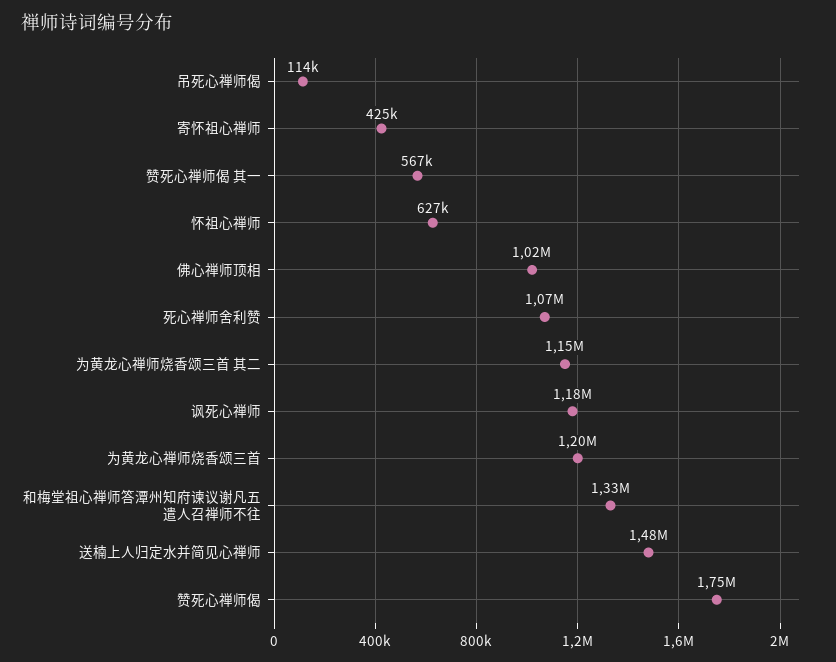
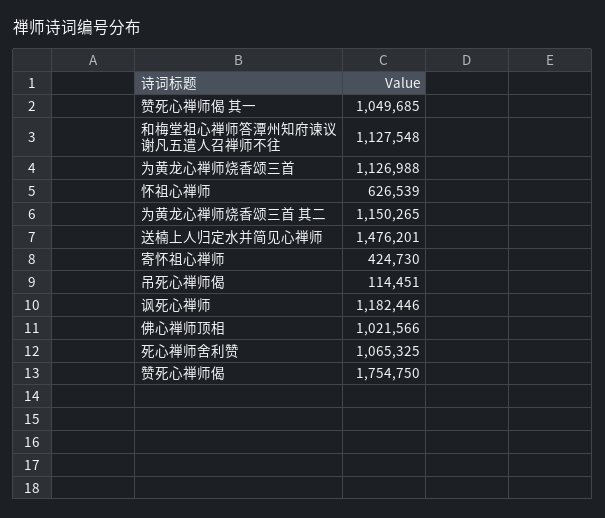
  {
    "吊死心禅师偈": 114451,
    "寄怀祖心禅师": 424730,
-   "赞死心禅师偈 其一": 567000,
+   "赞死心禅师偈 其一": 1049685,
    "怀祖心禅师": 626539,
    "佛心禅师顶相": 1021566,
    "死心禅师舍利赞": 1065325,
    "为黄龙心禅师烧香颂三首 其二": 1150265,
    "讽死心禅师": 1182446,
-   "为黄龙心禅师烧香颂三首": 1200000,
+   "为黄龙心禅师烧香颂三首": 1126988,
-   "和梅堂祖心禅师答潭州知府谏议谢凡五遣人召禅师不往": 1330000,
+   "和梅堂祖心禅师答潭州知府谏议谢凡五遣人召禅师不往": 1127548,
    "送楠上人归定水并简见心禅师": 1476201,
    "赞死心禅师偈": 1754750
  }

